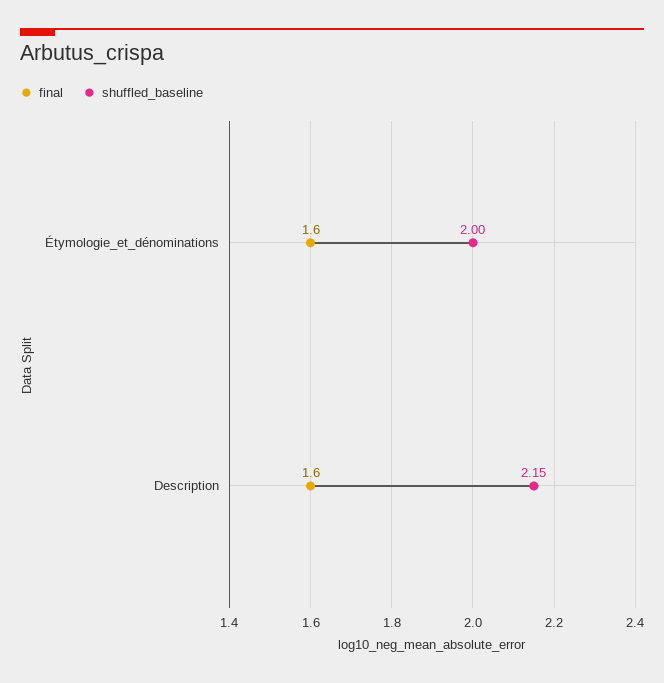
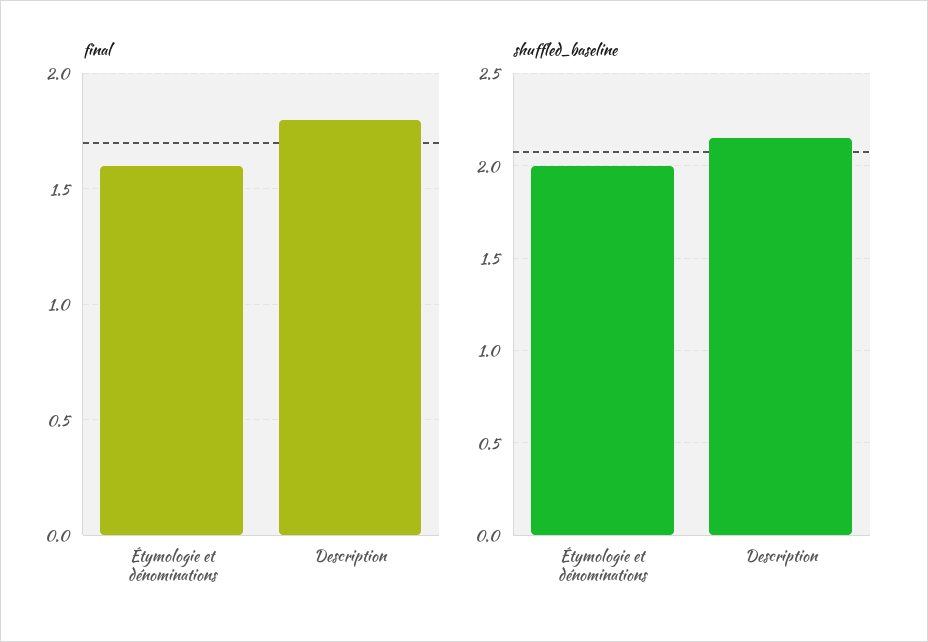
  {
    "final": {
      "Étymologie_et_dénominations": 1.6,
-     "Description": 1.6
+     "Description": 1.8
    },
    "shuffled_baseline": {
      "Étymologie_et_dénominations": 2,
      "Description": 2.15
    }
  }

